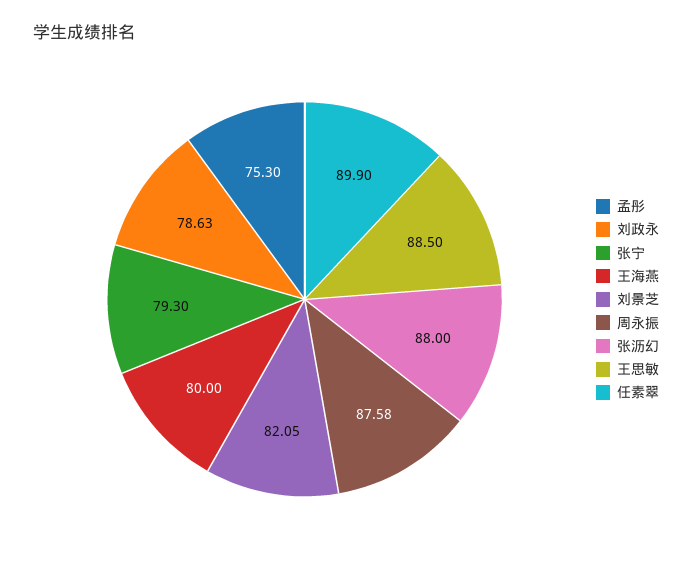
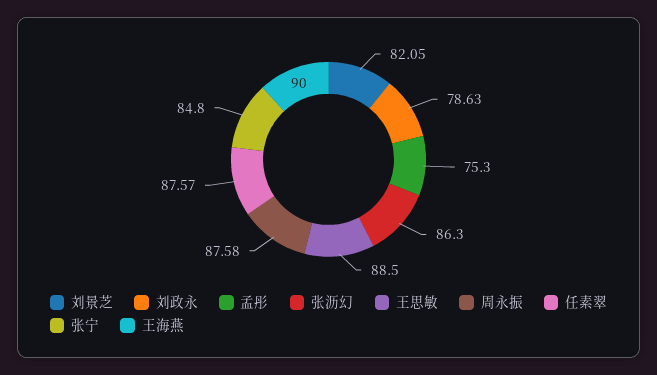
  {
    "孟彤": 75.3,
    "刘政永": 78.63,
-   "张宁": 79.3,
+   "张宁": 84.8,
-   "王海燕": 80,
+   "王海燕": 90,
    "刘景芝": 82.05,
    "周永振": 87.58,
-   "张沥幻": 88,
+   "张沥幻": 86.3,
    "王思敏": 88.5,
-   "任素翠": 89.9
+   "任素翠": 87.57
  }

